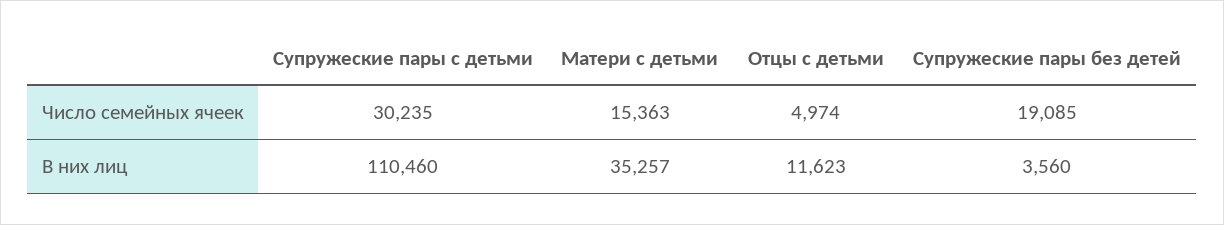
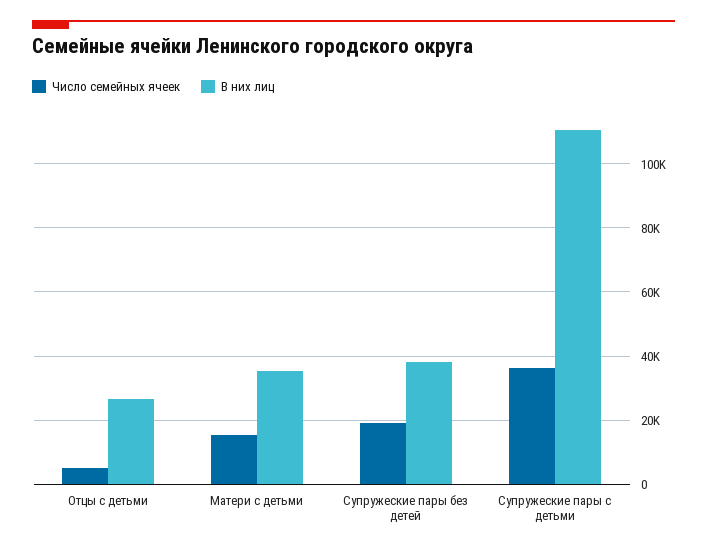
  {
    "Число семейных ячеек": {
-     "Супружеские пары с детьми": 30235,
+     "Супружеские пары с детьми": 36000,
      "Матери с детьми": 15363,
      "Отцы с детьми": 4974,
      "Супружеские пары без детей": 19085
    },
    "В них лиц": {
      "Супружеские пары с детьми": 110460,
      "Матери с детьми": 35257,
-     "Отцы с детьми": 11623,
+     "Отцы с детьми": 26000,
-     "Супружеские пары без детей": 3560
+     "Супружеские пары без детей": 38000
    }
  }

